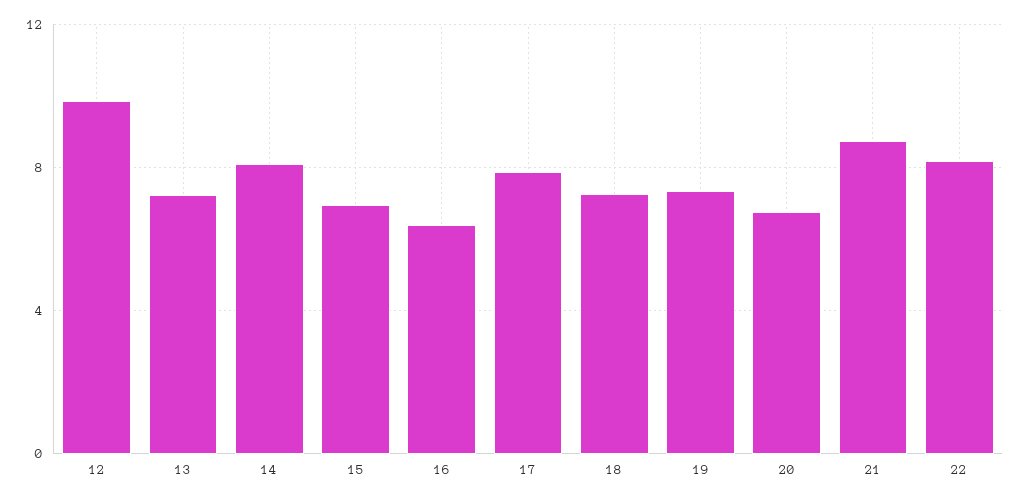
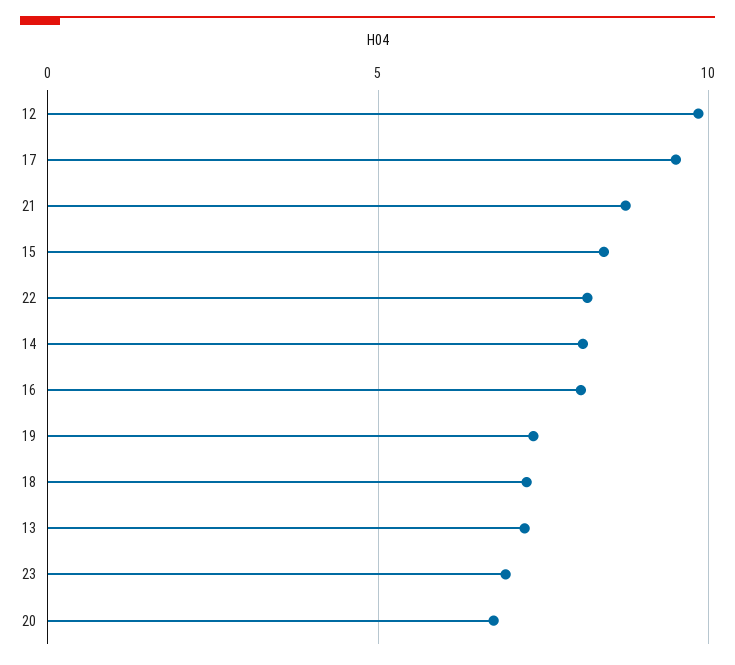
  {
    "12": 10,
    "13": 7,
    "14": 8,
-   "15": 7,
+   "15": 8.5,
-   "16": 6.5,
+   "16": 8,
-   "17": 8,
+   "17": 9.5,
    "18": 7.5,
    "19": 7.5,
    "20": 7,
    "21": 9,
-   "22": 8
+   "22": 8,
+   "23": 7
  }

